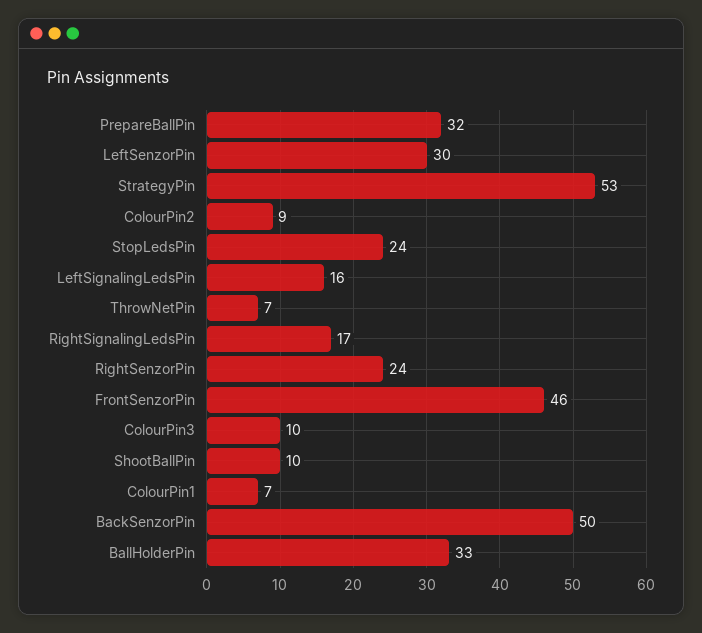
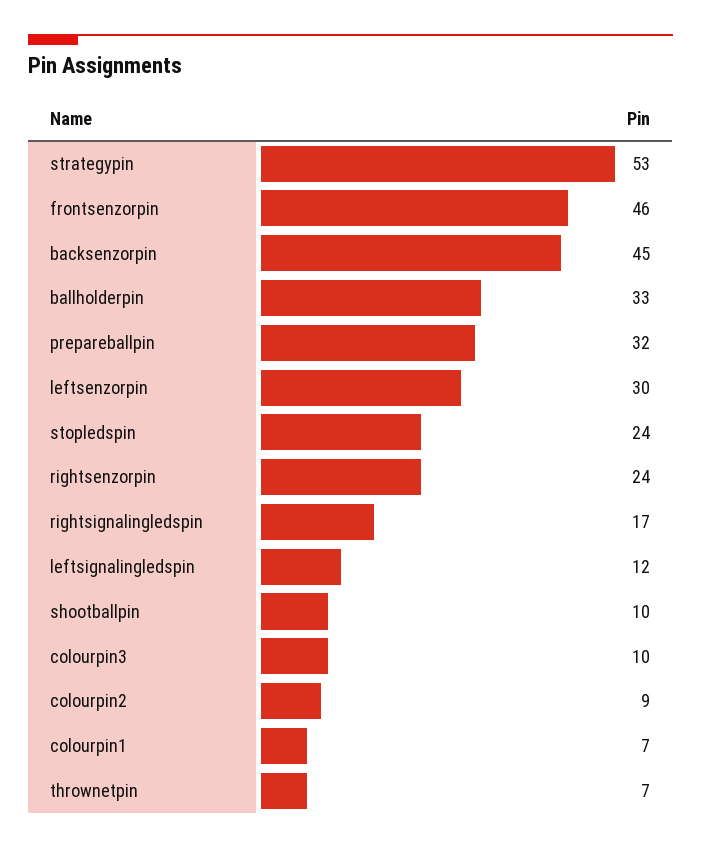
  {
    "PrepareBallPin": 32,
    "LeftSenzorPin": 30,
    "StrategyPin": 53,
    "ColourPin2": 9,
    "StopLedsPin": 24,
-   "LeftSignalingLedsPin": 16,
+   "LeftSignalingLedsPin": 12,
    "ThrowNetPin": 7,
    "RightSignalingLedsPin": 17,
    "RightSenzorPin": 24,
    "FrontSenzorPin": 46,
    "ColourPin3": 10,
    "ShootBallPin": 10,
    "ColourPin1": 7,
-   "BackSenzorPin": 50,
+   "BackSenzorPin": 45,
    "BallHolderPin": 33
  }

